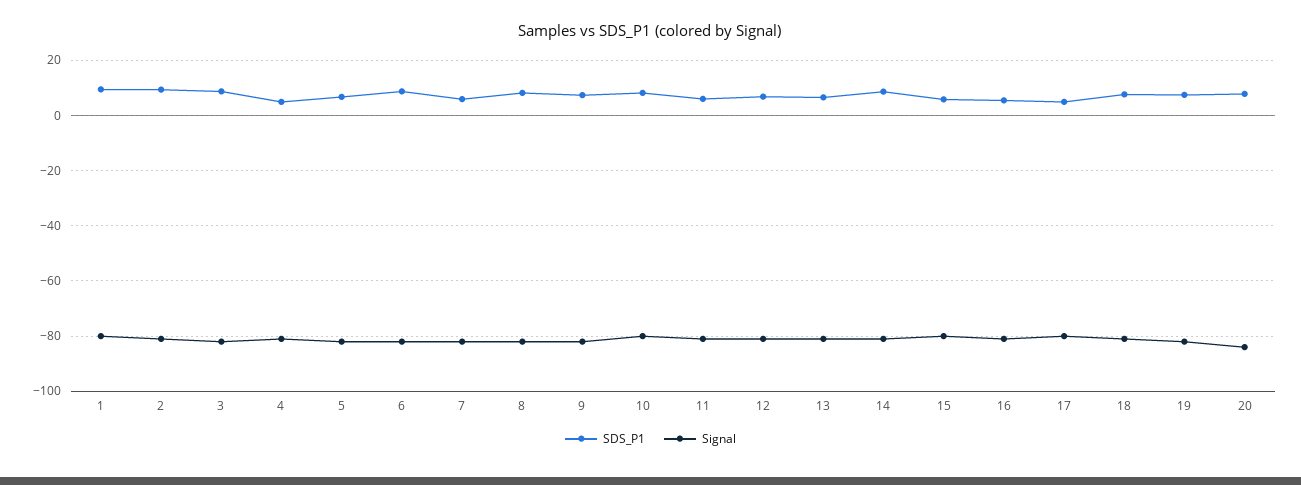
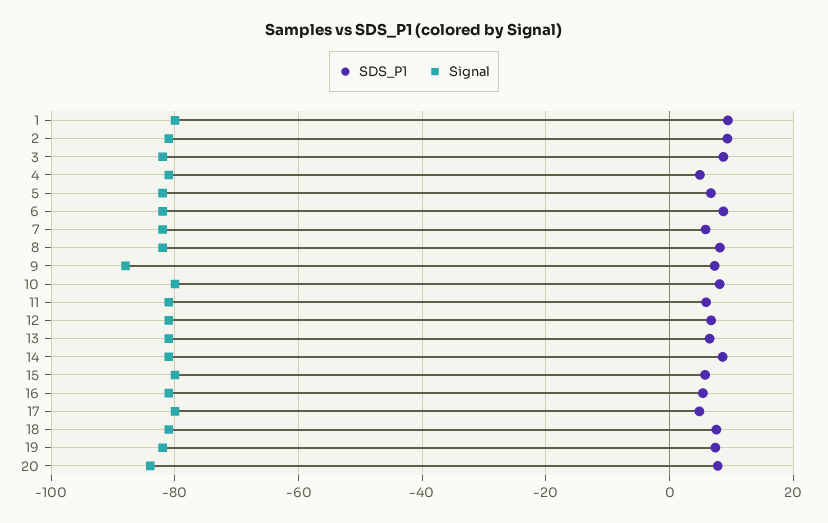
  {
    "SDS_P1": {
      "1": 10,
      "2": 10,
      "3": 8,
      "4": 4,
      "5": 6,
      "6": 8,
      "7": 6,
      "8": 8,
      "9": 8,
      "10": 8,
      "11": 6,
      "12": 6,
      "13": 6,
      "14": 8,
      "15": 6,
      "16": 6,
      "17": 4,
      "18": 8,
      "19": 8,
      "20": 8
    },
    "Signal": {
      "1": -80,
      "2": -82,
      "3": -82,
      "4": -82,
      "5": -82,
      "6": -82,
      "7": -82,
      "8": -82,
-     "9": -82.5,
+     "9": -88,
      "10": -80,
      "11": -82,
      "12": -82,
      "13": -82,
      "14": -82,
      "15": -80,
      "16": -82,
      "17": -80,
      "18": -82,
      "19": -82,
      "20": -84
    }
  }

